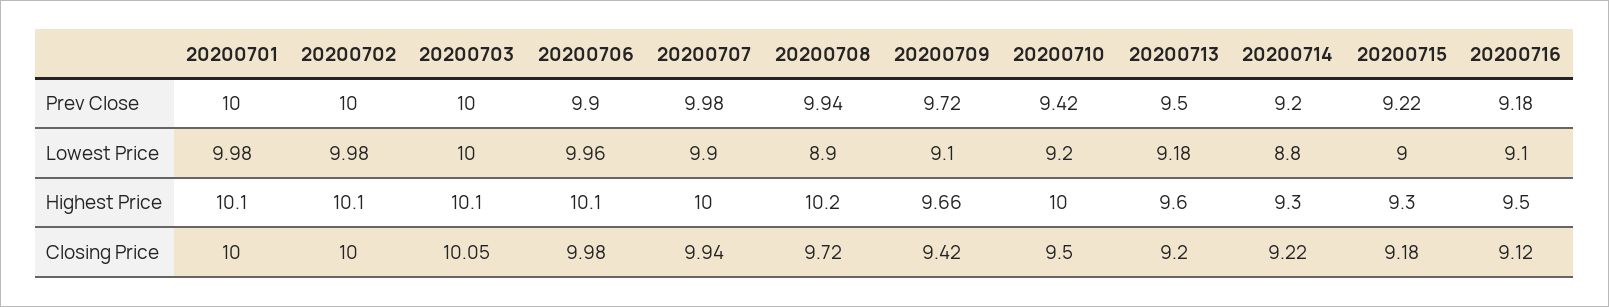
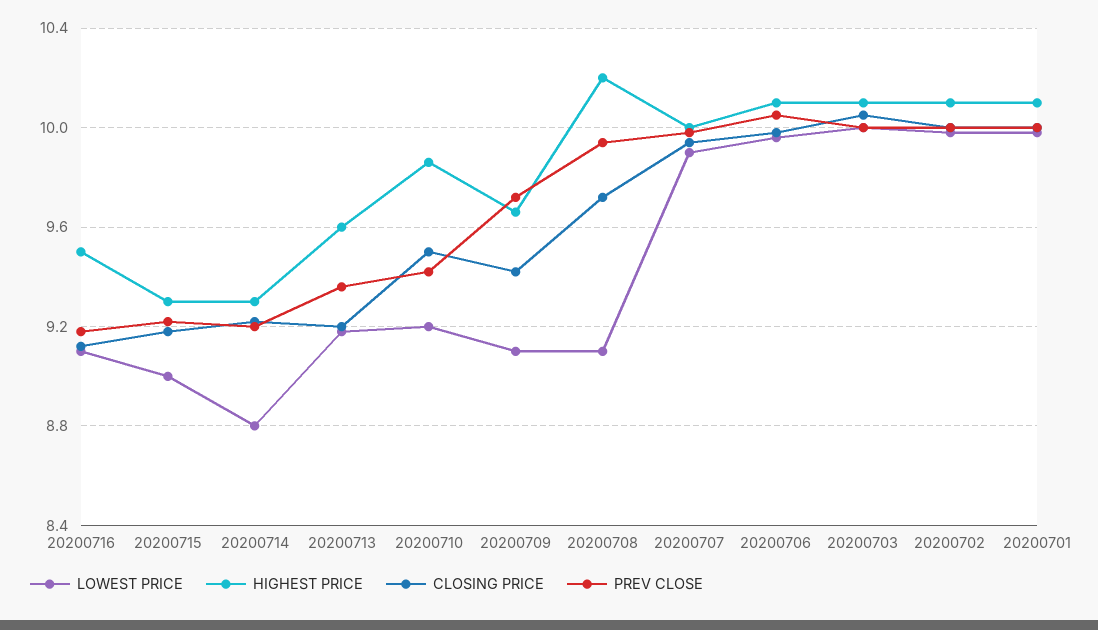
  {
    "Prev Close": {
      "20200701": 10,
      "20200702": 10,
      "20200703": 10,
-     "20200706": 9.9,
+     "20200706": 10.05,
      "20200707": 9.98,
      "20200708": 9.94,
      "20200709": 9.72,
      "20200710": 9.42,
-     "20200713": 9.5,
+     "20200713": 9.35,
      "20200714": 9.2,
      "20200715": 9.22,
      "20200716": 9.18
    },
    "Lowest Price": {
      "20200701": 9.98,
      "20200702": 9.98,
      "20200703": 10,
      "20200706": 9.96,
      "20200707": 9.9,
-     "20200708": 8.9,
+     "20200708": 9.1,
      "20200709": 9.1,
      "20200710": 9.2,
      "20200713": 9.18,
      "20200714": 8.8,
      "20200715": 9,
      "20200716": 9.1
    },
    "Highest Price": {
      "20200701": 10.1,
      "20200702": 10.1,
      "20200703": 10.1,
      "20200706": 10.1,
      "20200707": 10,
      "20200708": 10.2,
      "20200709": 9.66,
-     "20200710": 10,
+     "20200710": 9.85,
      "20200713": 9.6,
      "20200714": 9.3,
      "20200715": 9.3,
      "20200716": 9.5
    },
    "Closing Price": {
      "20200701": 10,
      "20200702": 10,
      "20200703": 10.05,
      "20200706": 9.98,
      "20200707": 9.94,
      "20200708": 9.72,
      "20200709": 9.42,
      "20200710": 9.5,
      "20200713": 9.2,
      "20200714": 9.22,
      "20200715": 9.18,
      "20200716": 9.12
    }
  }

